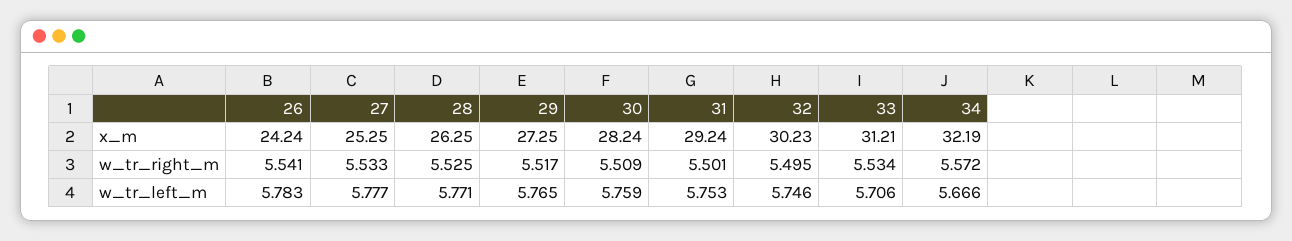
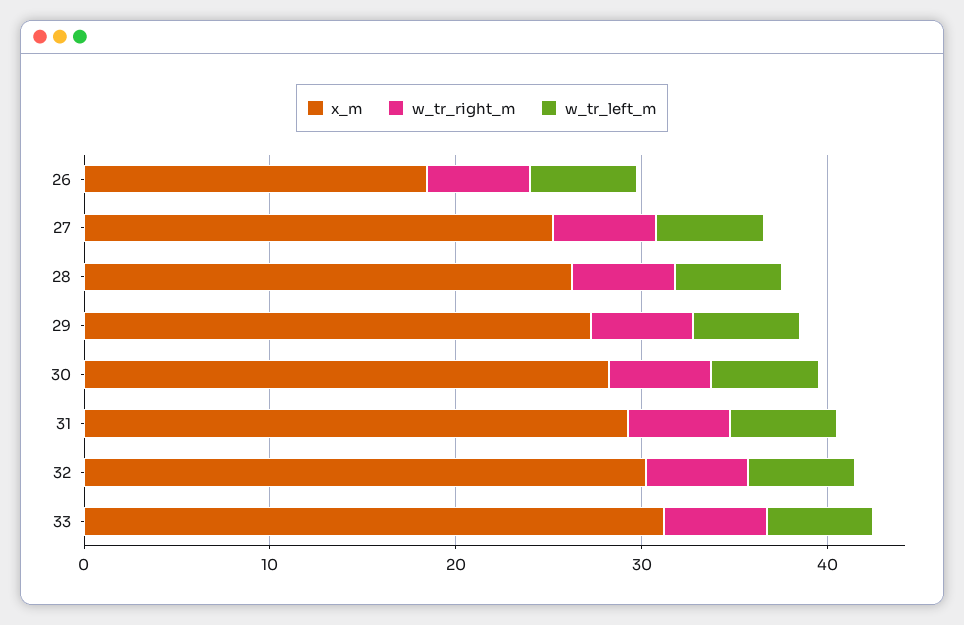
  {
    "x_m": {
-     "26": 24.24,
+     "26": 18,
      "27": 25.25,
      "28": 26.25,
      "29": 27.25,
      "30": 28.24,
      "31": 29.24,
      "32": 30.23,
-     "33": 31.21,
+     "33": 31.21
-     "34": 32.19
    },
    "w_tr_right_m": {
      "26": 5.541,
      "27": 5.533,
      "28": 5.525,
      "29": 5.517,
      "30": 5.509,
      "31": 5.501,
      "32": 5.495,
-     "33": 5.534,
+     "33": 5.534
-     "34": 5.572
    },
    "w_tr_left_m": {
      "26": 5.783,
      "27": 5.777,
      "28": 5.771,
      "29": 5.765,
      "30": 5.759,
      "31": 5.753,
      "32": 5.746,
-     "33": 5.706,
+     "33": 5.706
-     "34": 5.666
    }
  }

